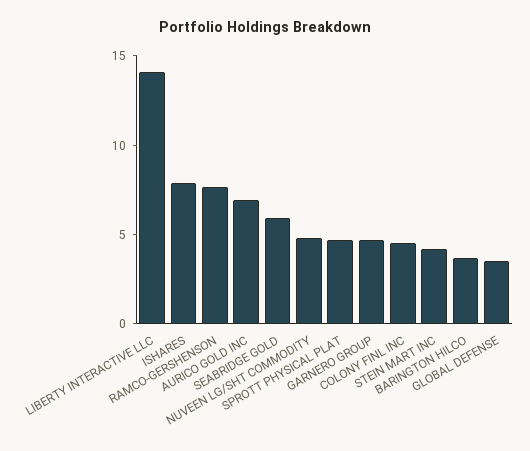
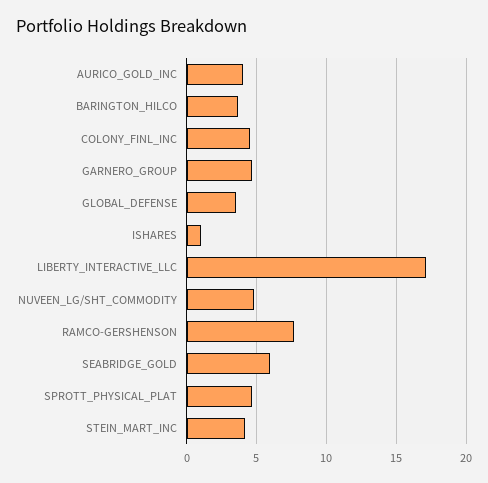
  {
-   "LIBERTY INTERACTIVE LLC": 14,
+   "LIBERTY INTERACTIVE LLC": 17,
-   "ISHARES": 8,
+   "ISHARES": 1,
    "RAMCO-GERSHENSON": 7.5,
-   "AURICO GOLD INC": 7,
+   "AURICO GOLD INC": 4,
    "SEABRIDGE GOLD": 6,
    "NUVEEN LG/SHT COMMODITY": 5,
    "SPROTT PHYSICAL PLAT": 4.5,
    "GARNERO GROUP": 4.5,
    "COLONY FINL INC": 4.5,
    "STEIN MART INC": 4,
    "BARINGTON HILCO": 3.5,
    "GLOBAL DEFENSE": 3.5
  }

